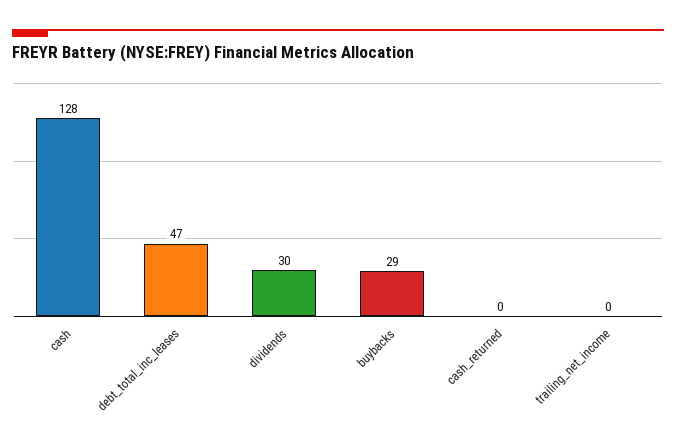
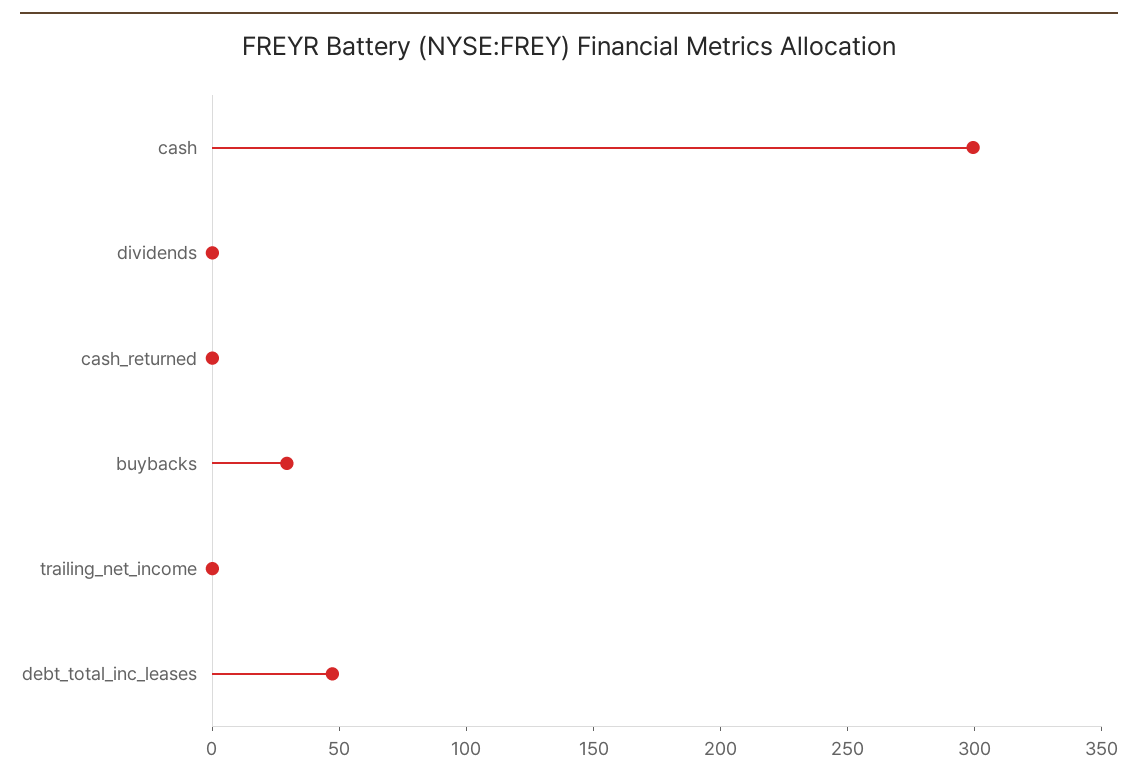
  {
-   "cash": 128,
+   "cash": 300,
    "debt_total_inc_leases": 47,
-   "dividends": 30,
+   "dividends": 0,
    "buybacks": 29,
    "cash_returned": 0,
    "trailing_net_income": 0
  }

